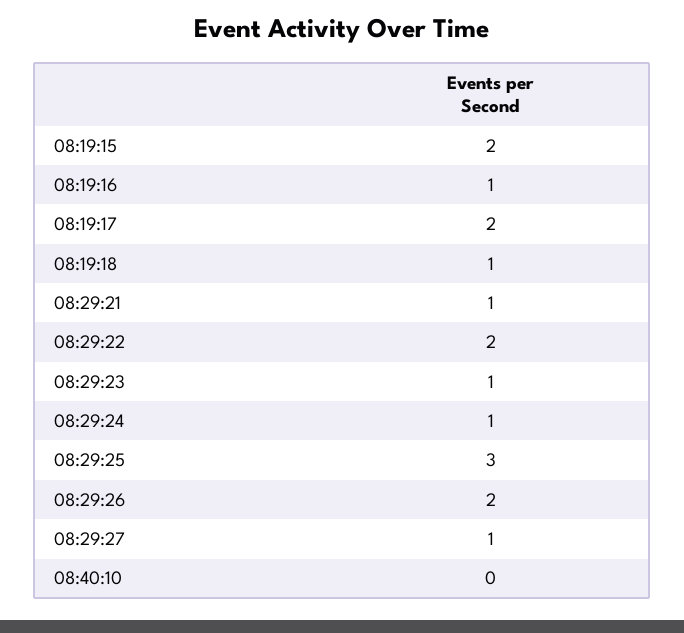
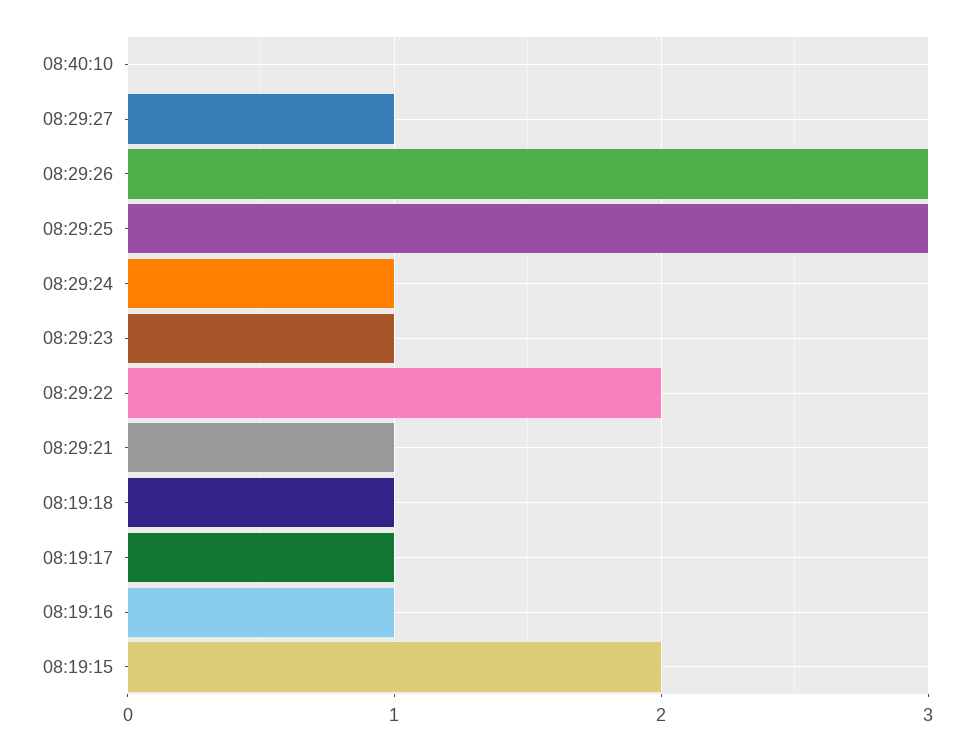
  {
    "08:19:15": 2,
    "08:19:16": 1,
-   "08:19:17": 2,
+   "08:19:17": 1,
    "08:19:18": 1,
    "08:29:21": 1,
    "08:29:22": 2,
    "08:29:23": 1,
    "08:29:24": 1,
    "08:29:25": 3,
-   "08:29:26": 2,
+   "08:29:26": 3,
    "08:29:27": 1,
    "08:40:10": 0
  }

